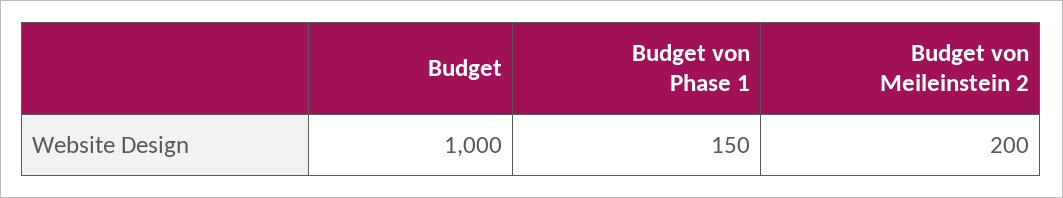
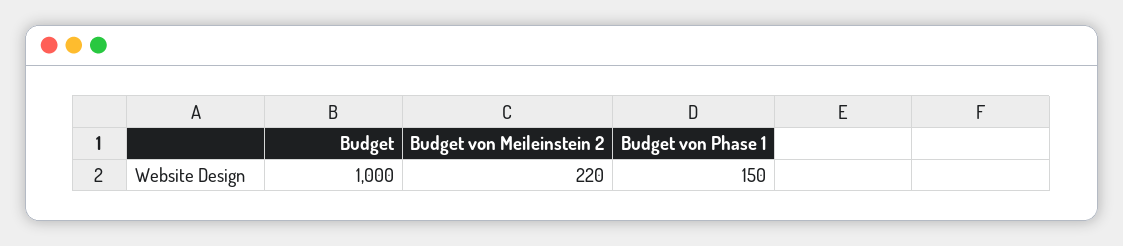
  {
    "Budget": 1000,
    "Budget von Phase 1": 150,
-   "Budget von Meileinstein 2": 200
+   "Budget von Meileinstein 2": 220
  }

